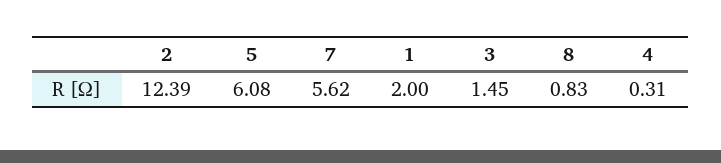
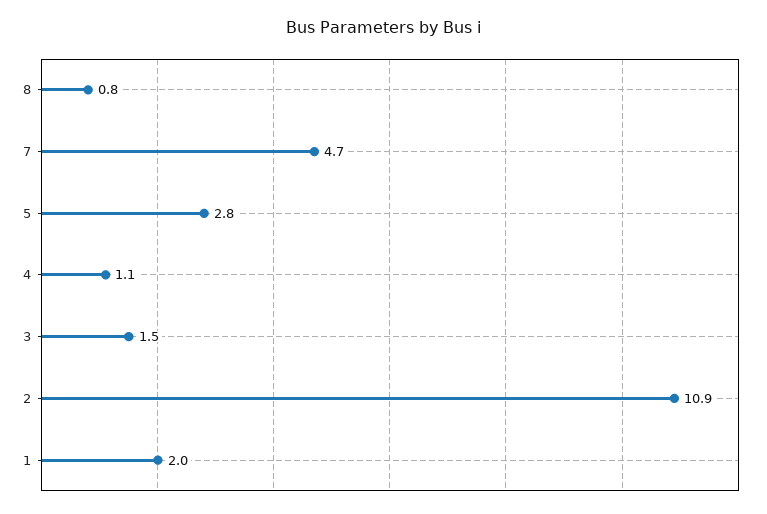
  {
-   "2": 12.39,
+   "2": 10.9,
-   "5": 6.08,
+   "5": 2.8,
-   "7": 5.62,
+   "7": 4.7,
    "1": 2,
    "3": 1.45,
    "8": 0.83,
-   "4": 0.31
+   "4": 1.1
  }

